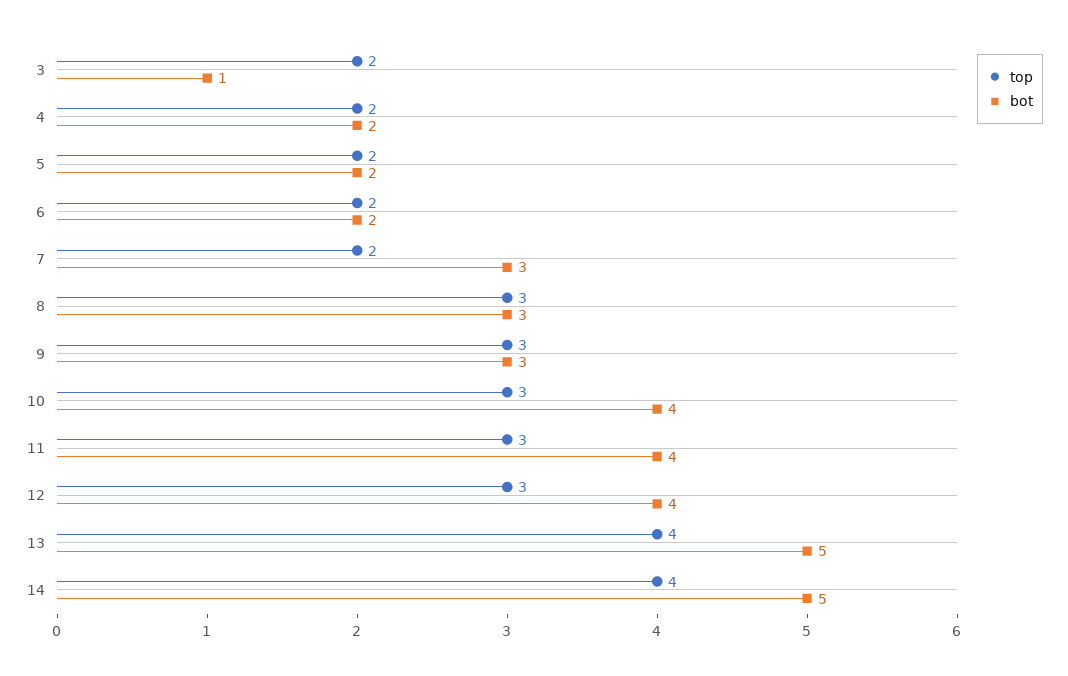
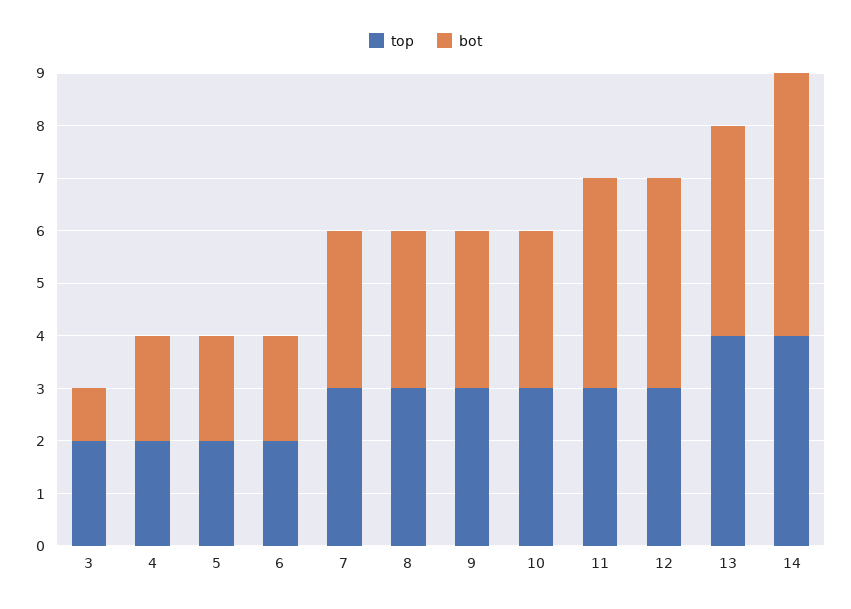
  {
    "top": {
      "3": 2,
      "4": 2,
      "5": 2,
      "6": 2,
-     "7": 2,
+     "7": 3,
      "8": 3,
      "9": 3,
      "10": 3,
      "11": 3,
      "12": 3,
      "13": 4,
      "14": 4
    },
    "bot": {
      "3": 1,
      "4": 2,
      "5": 2,
      "6": 2,
      "7": 3,
      "8": 3,
      "9": 3,
-     "10": 4,
+     "10": 3,
      "11": 4,
      "12": 4,
-     "13": 5,
+     "13": 4,
      "14": 5
    }
  }

